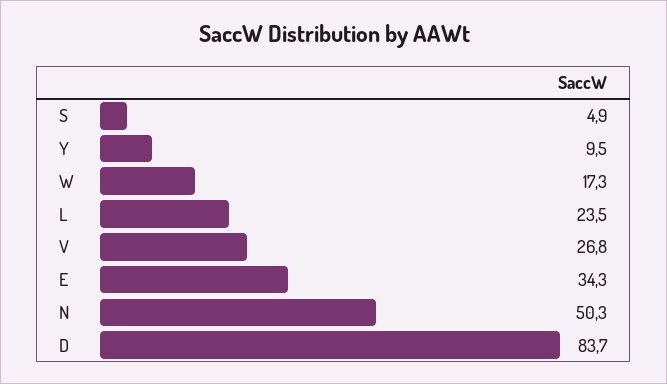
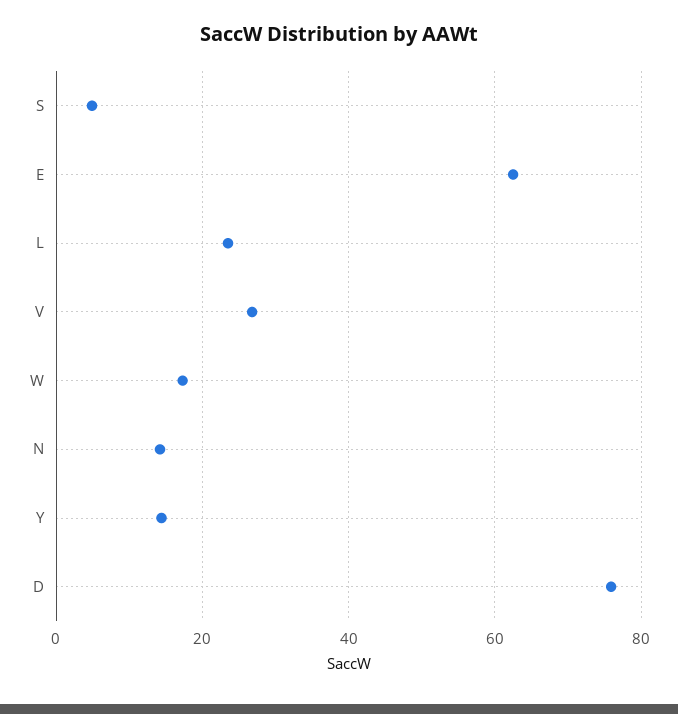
  {
    "S": 4.9,
-   "Y": 9.5,
+   "Y": 14,
    "W": 17.3,
    "L": 23.5,
    "V": 26.8,
-   "E": 34.3,
+   "E": 62,
-   "N": 50.3,
+   "N": 14,
-   "D": 83.7
+   "D": 76
  }

